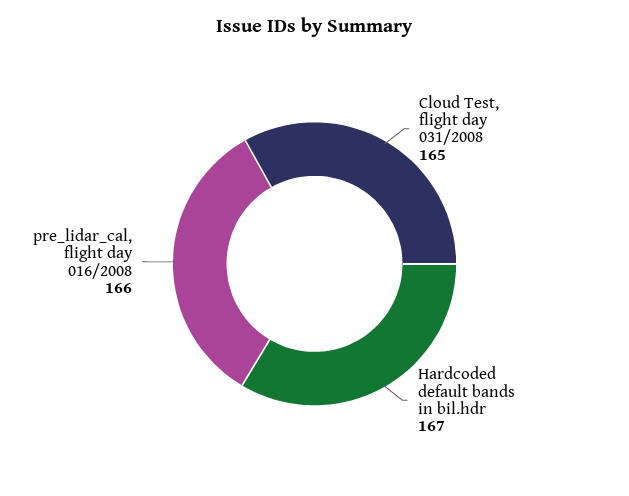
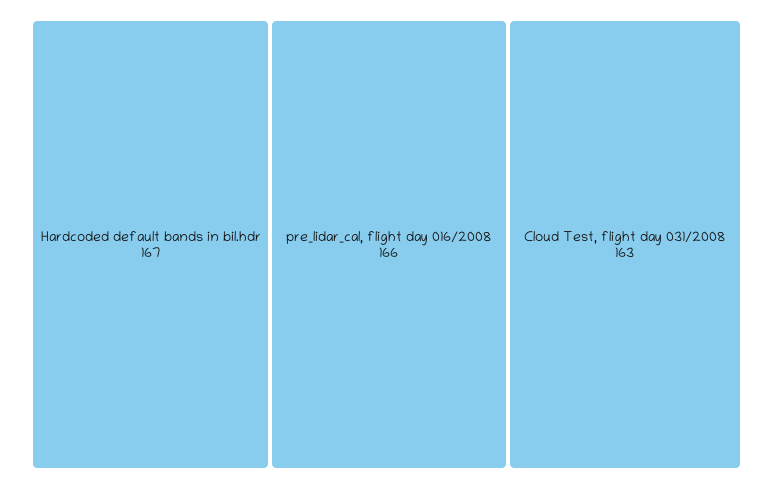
  {
-   "Cloud Test, flight day 031/2008": 165,
+   "Cloud Test, flight day 031/2008": 163,
    "Hardcoded default bands in bil.hdr": 167,
    "pre_lidar_cal, flight day 016/2008": 166
  }

